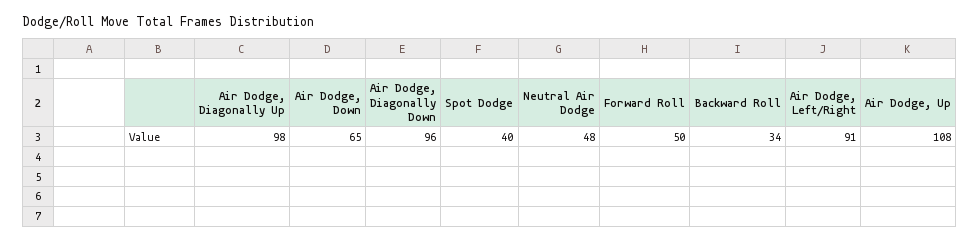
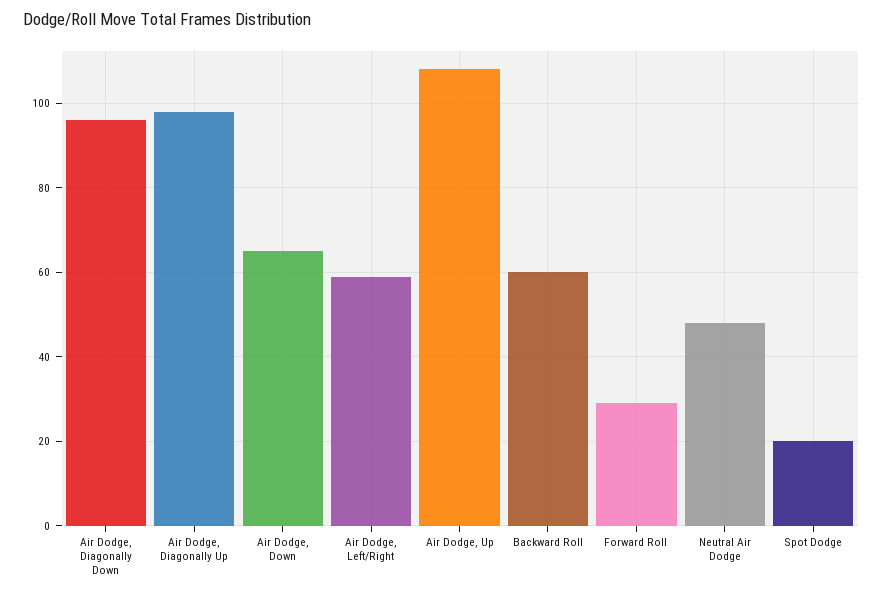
  {
    "Air Dodge, Diagonally Up": 98,
    "Air Dodge, Down": 65,
    "Air Dodge, Diagonally Down": 96,
-   "Spot Dodge": 40,
+   "Spot Dodge": 20,
    "Neutral Air Dodge": 48,
-   "Forward Roll": 50,
+   "Forward Roll": 30,
-   "Backward Roll": 34,
+   "Backward Roll": 60,
-   "Air Dodge, Left/Right": 91,
+   "Air Dodge, Left/Right": 60,
    "Air Dodge, Up": 108
  }

